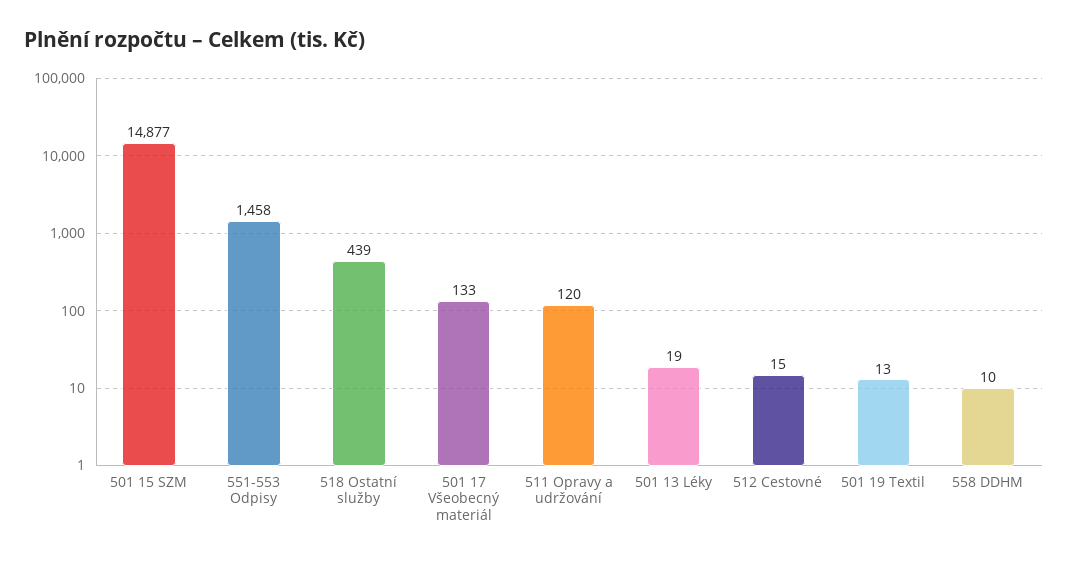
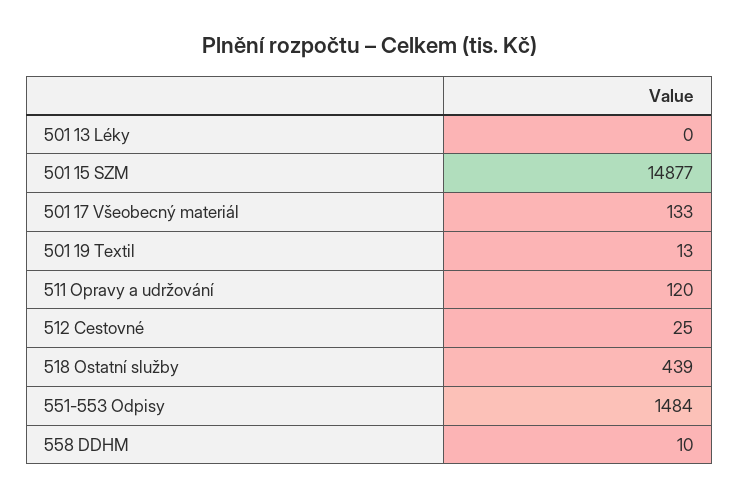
  {
    "501 15 SZM": 14877,
-   "551-553 Odpisy": 1458,
+   "551-553 Odpisy": 1484,
    "518 Ostatní služby": 439,
    "501 17 Všeobecný materiál": 133,
    "511 Opravy a udržování": 120,
-   "501 13 Léky": 19,
+   "501 13 Léky": 0,
-   "512 Cestovné": 15,
+   "512 Cestovné": 25,
    "501 19 Textil": 13,
    "558 DDHM": 10
  }

